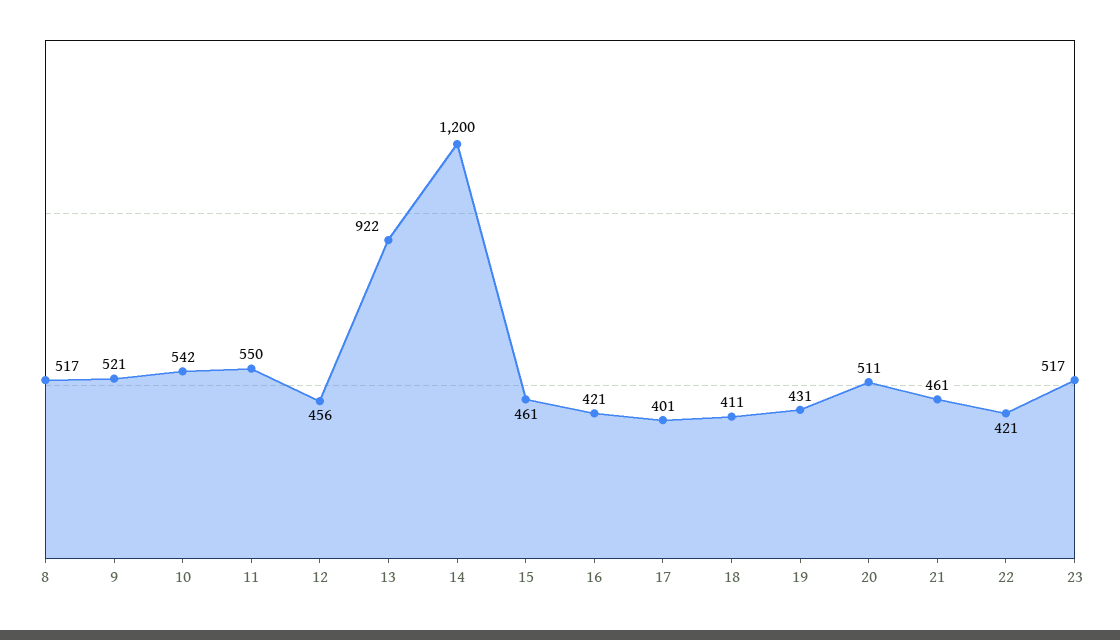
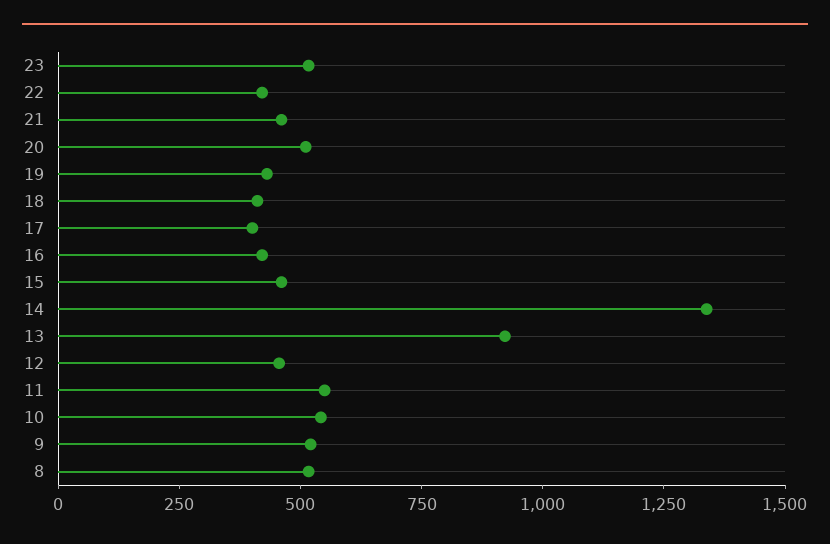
  {
    "8": 517,
    "9": 521,
    "10": 542,
    "11": 550,
    "12": 456,
    "13": 922,
-   "14": 1200,
+   "14": 1350,
    "15": 461,
    "16": 421,
    "17": 401,
    "18": 411,
    "19": 431,
    "20": 511,
    "21": 461,
    "22": 421,
    "23": 517
  }

